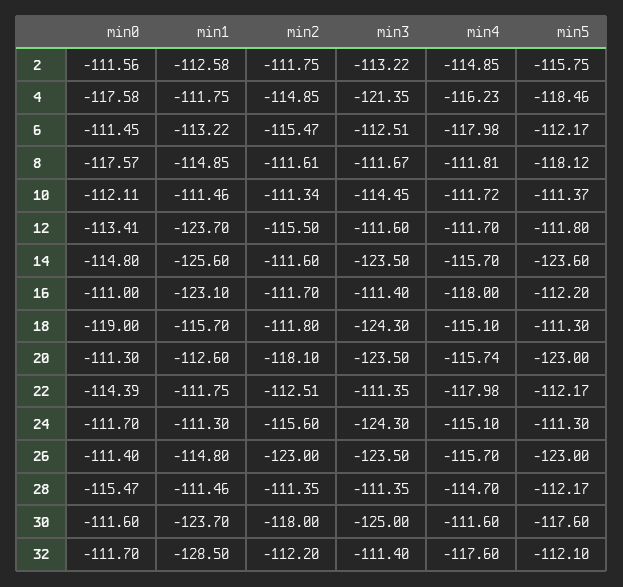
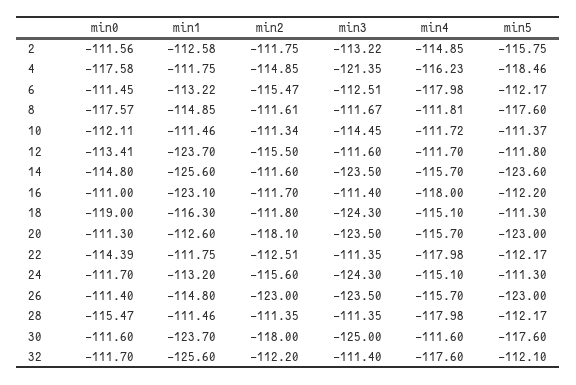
  {
    "min0": {
      "2": -111.56,
      "4": -117.58,
      "6": -111.45,
      "8": -117.57,
      "10": -112.11,
      "12": -113.41,
      "14": -114.8,
      "16": -111,
      "18": -119,
      "20": -111.3,
      "22": -114.39,
      "24": -111.7,
      "26": -111.4,
      "28": -115.47,
      "30": -111.6,
      "32": -111.7
    },
    "min1": {
      "2": -112.58,
      "4": -111.75,
      "6": -113.22,
      "8": -114.85,
      "10": -111.46,
      "12": -123.7,
      "14": -125.6,
      "16": -123.1,
-     "18": -115.7,
+     "18": -116.3,
      "20": -112.6,
      "22": -111.75,
-     "24": -111.3,
+     "24": -113.2,
      "26": -114.8,
      "28": -111.46,
      "30": -123.7,
-     "32": -128.5
+     "32": -125.6
    },
    "min2": {
      "2": -111.75,
      "4": -114.85,
      "6": -115.47,
      "8": -111.61,
      "10": -111.34,
      "12": -115.5,
      "14": -111.6,
      "16": -111.7,
      "18": -111.8,
      "20": -118.1,
      "22": -112.51,
      "24": -115.6,
      "26": -123,
      "28": -111.35,
      "30": -118,
      "32": -112.2
    },
    "min3": {
      "2": -113.22,
      "4": -121.35,
      "6": -112.51,
      "8": -111.67,
      "10": -114.45,
      "12": -111.6,
      "14": -123.5,
      "16": -111.4,
      "18": -124.3,
      "20": -123.5,
      "22": -111.35,
      "24": -124.3,
      "26": -123.5,
      "28": -111.35,
      "30": -125,
      "32": -111.4
    },
    "min4": {
      "2": -114.85,
      "4": -116.23,
      "6": -117.98,
      "8": -111.81,
      "10": -111.72,
      "12": -111.7,
      "14": -115.7,
      "16": -118,
      "18": -115.1,
-     "20": -115.74,
+     "20": -115.7,
      "22": -117.98,
      "24": -115.1,
      "26": -115.7,
-     "28": -114.7,
+     "28": -117.98,
      "30": -111.6,
      "32": -117.6
    },
    "min5": {
      "2": -115.75,
      "4": -118.46,
      "6": -112.17,
-     "8": -118.12,
+     "8": -117.6,
      "10": -111.37,
      "12": -111.8,
      "14": -123.6,
      "16": -112.2,
      "18": -111.3,
      "20": -123,
      "22": -112.17,
      "24": -111.3,
      "26": -123,
      "28": -112.17,
      "30": -117.6,
      "32": -112.1
    }
  }

